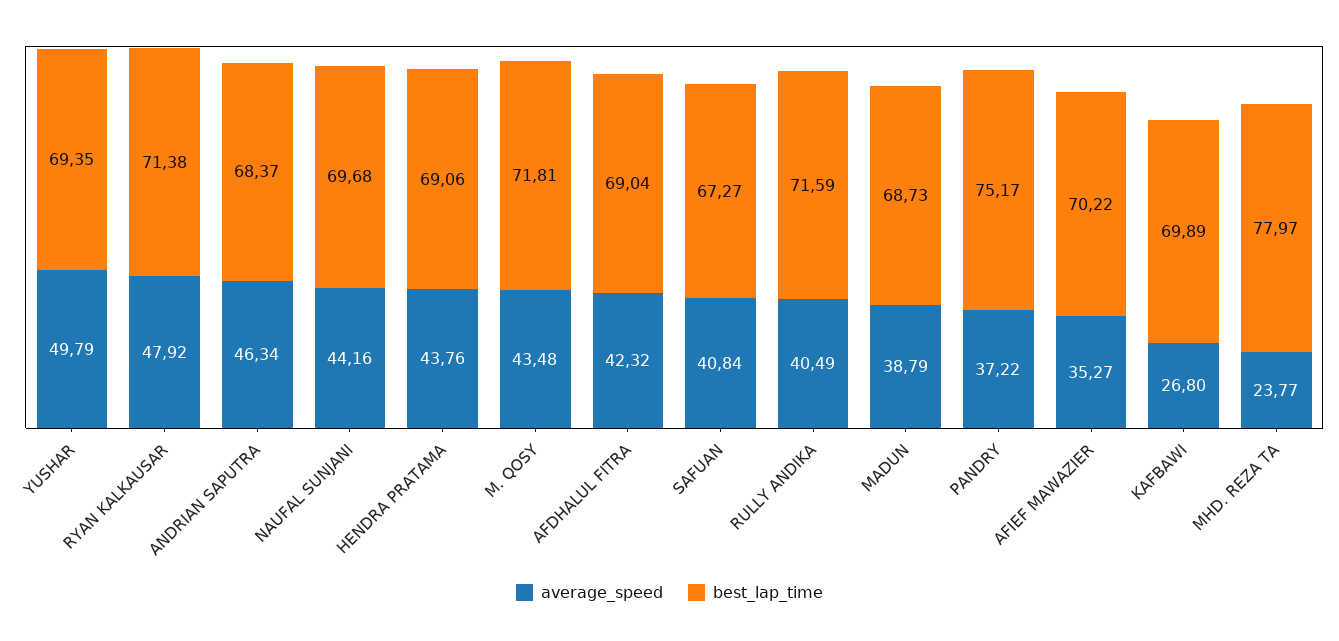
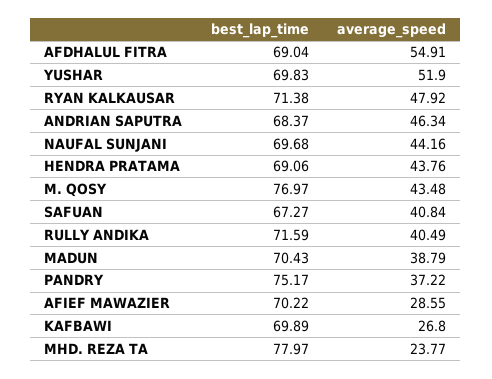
  {
    "average_speed": {
-     "YUSHAR": 49.79,
+     "YUSHAR": 51.9,
      "RYAN KALKAUSAR": 47.92,
      "ANDRIAN SAPUTRA": 46.34,
      "NAUFAL SUNJANI": 44.16,
      "HENDRA PRATAMA": 43.76,
      "M. QOSY": 43.48,
-     "AFDHALUL FITRA": 42.32,
+     "AFDHALUL FITRA": 54.91,
      "SAFUAN": 40.84,
      "RULLY ANDIKA": 40.49,
      "MADUN": 38.79,
      "PANDRY": 37.22,
-     "AFIEF MAWAZIER": 35.27,
+     "AFIEF MAWAZIER": 28.55,
      "KAFBAWI": 26.8,
      "MHD. REZA TA": 23.77
    },
    "best_lap_time": {
-     "YUSHAR": 69.35,
+     "YUSHAR": 69.83,
      "RYAN KALKAUSAR": 71.38,
      "ANDRIAN SAPUTRA": 68.37,
      "NAUFAL SUNJANI": 69.68,
      "HENDRA PRATAMA": 69.06,
-     "M. QOSY": 71.81,
+     "M. QOSY": 76.97,
      "AFDHALUL FITRA": 69.04,
      "SAFUAN": 67.27,
      "RULLY ANDIKA": 71.59,
-     "MADUN": 68.73,
+     "MADUN": 70.43,
      "PANDRY": 75.17,
      "AFIEF MAWAZIER": 70.22,
      "KAFBAWI": 69.89,
      "MHD. REZA TA": 77.97
    }
  }

